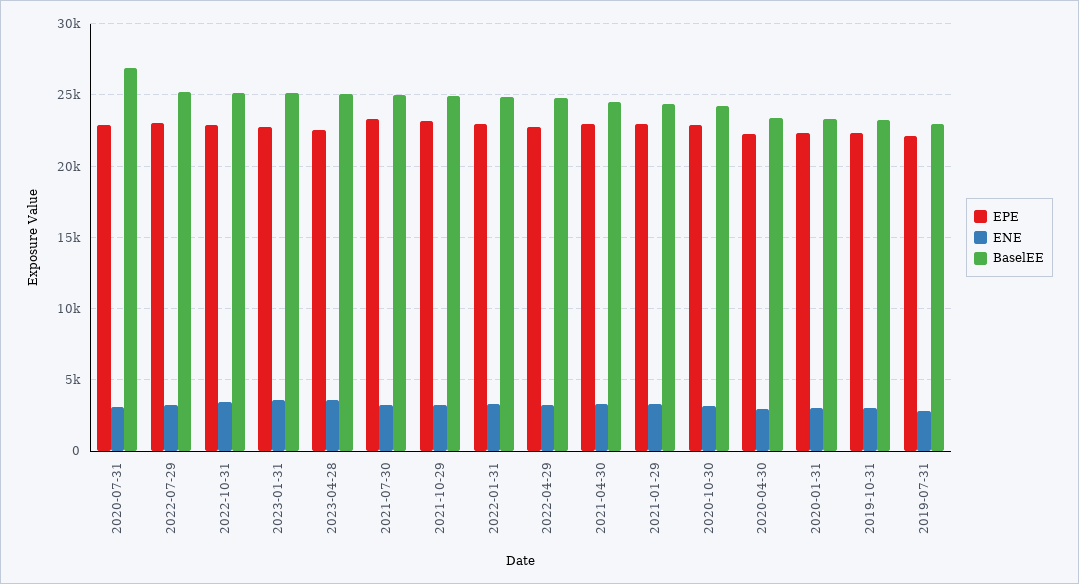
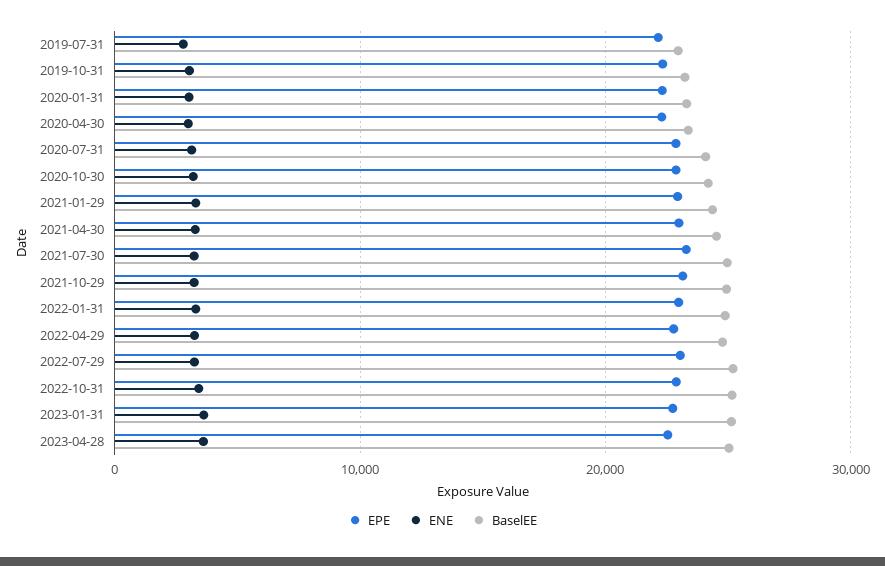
  {
    "EPE": {
      "2020-07-31": 23000,
      "2022-07-29": 23000,
      "2022-10-31": 23000,
      "2023-01-31": 22500,
      "2023-04-28": 22500,
      "2021-07-30": 23500,
      "2021-10-29": 23000,
      "2022-01-31": 23000,
      "2022-04-29": 23000,
      "2021-04-30": 23000,
      "2021-01-29": 23000,
      "2020-10-30": 23000,
      "2020-04-30": 22500,
      "2020-01-31": 22500,
      "2019-10-31": 22500,
      "2019-07-31": 22000
    },
    "ENE": {
      "2020-07-31": 3000,
      "2022-07-29": 3000,
      "2022-10-31": 3500,
      "2023-01-31": 3500,
      "2023-04-28": 3500,
      "2021-07-30": 3000,
      "2021-10-29": 3000,
      "2022-01-31": 3500,
      "2022-04-29": 3000,
      "2021-04-30": 3500,
      "2021-01-29": 3500,
      "2020-10-30": 3000,
      "2020-04-30": 3000,
      "2020-01-31": 3000,
      "2019-10-31": 3000,
      "2019-07-31": 3000
    },
    "BaselEE": {
-     "2020-07-31": 27000,
+     "2020-07-31": 24000,
      "2022-07-29": 25000,
      "2022-10-31": 25000,
      "2023-01-31": 25000,
      "2023-04-28": 25000,
      "2021-07-30": 25000,
      "2021-10-29": 25000,
      "2022-01-31": 25000,
      "2022-04-29": 25000,
      "2021-04-30": 24500,
      "2021-01-29": 24500,
      "2020-10-30": 24000,
      "2020-04-30": 23500,
      "2020-01-31": 23500,
      "2019-10-31": 23000,
      "2019-07-31": 23000
    }
  }

